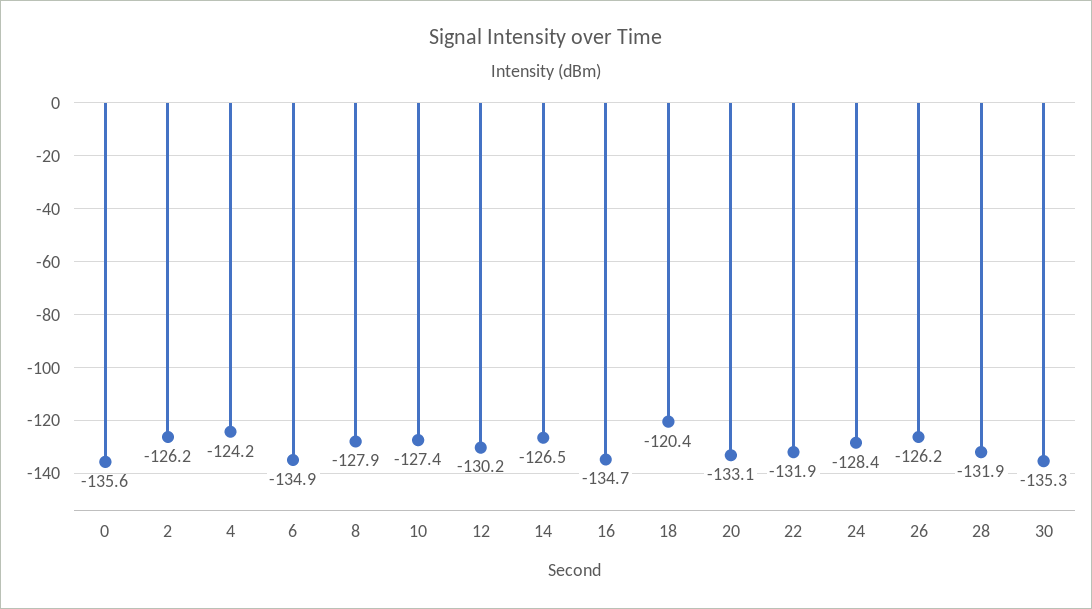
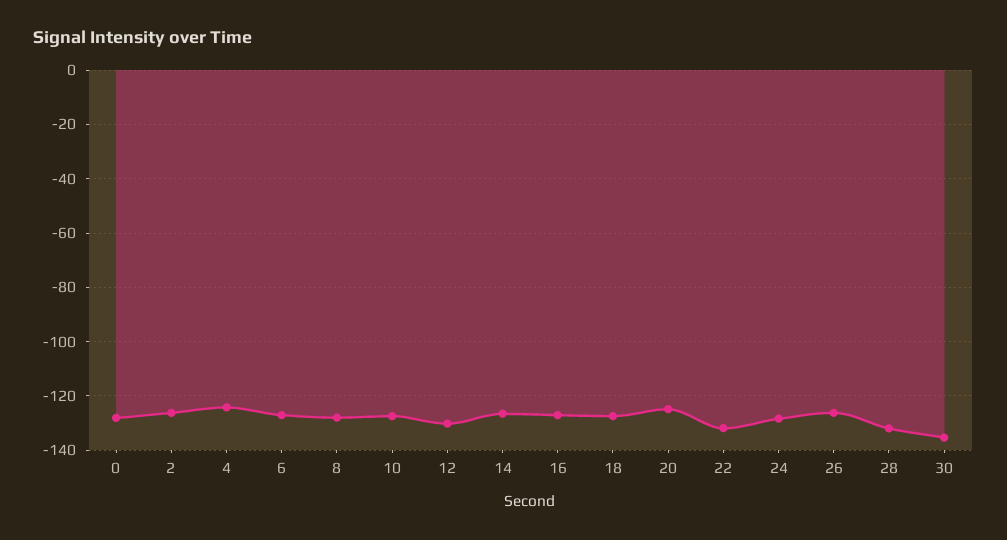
  {
-   "0": -135.6,
+   "0": -127.5,
    "2": -126.2,
    "4": -124.2,
-   "6": -134.9,
+   "6": -127.5,
    "8": -127.9,
    "10": -127.4,
    "12": -130.2,
    "14": -126.5,
-   "16": -134.7,
+   "16": -127.5,
-   "18": -120.4,
+   "18": -127.5,
-   "20": -133.1,
+   "20": -125,
    "22": -131.9,
    "24": -128.4,
    "26": -126.2,
    "28": -131.9,
    "30": -135.3
  }

